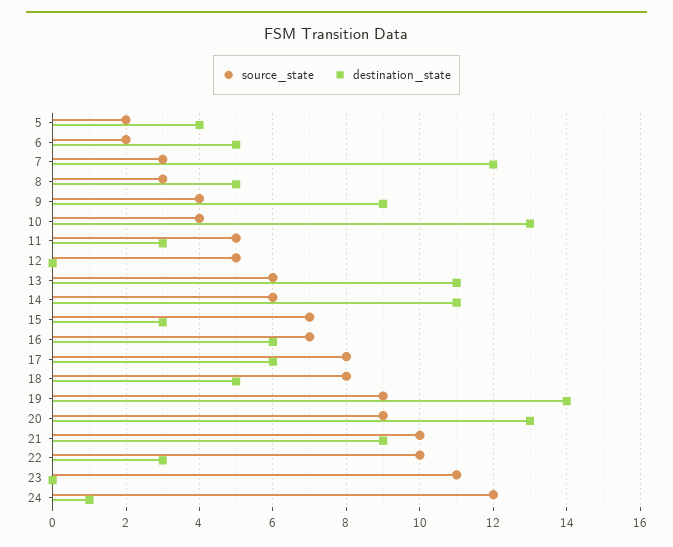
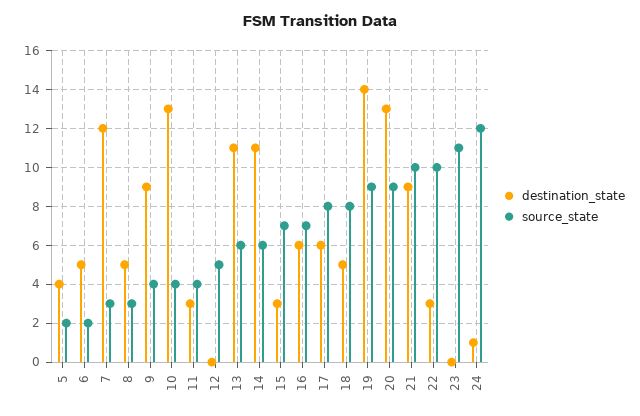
  {
    "source_state": {
      "5": 2,
      "6": 2,
      "7": 3,
      "8": 3,
      "9": 4,
      "10": 4,
-     "11": 5,
+     "11": 4,
      "12": 5,
      "13": 6,
      "14": 6,
      "15": 7,
      "16": 7,
      "17": 8,
      "18": 8,
      "19": 9,
      "20": 9,
      "21": 10,
      "22": 10,
      "23": 11,
      "24": 12
    },
    "destination_state": {
      "5": 4,
      "6": 5,
      "7": 12,
      "8": 5,
      "9": 9,
      "10": 13,
      "11": 3,
      "12": 0,
      "13": 11,
      "14": 11,
      "15": 3,
      "16": 6,
      "17": 6,
      "18": 5,
      "19": 14,
      "20": 13,
      "21": 9,
      "22": 3,
      "23": 0,
      "24": 1
    }
  }

